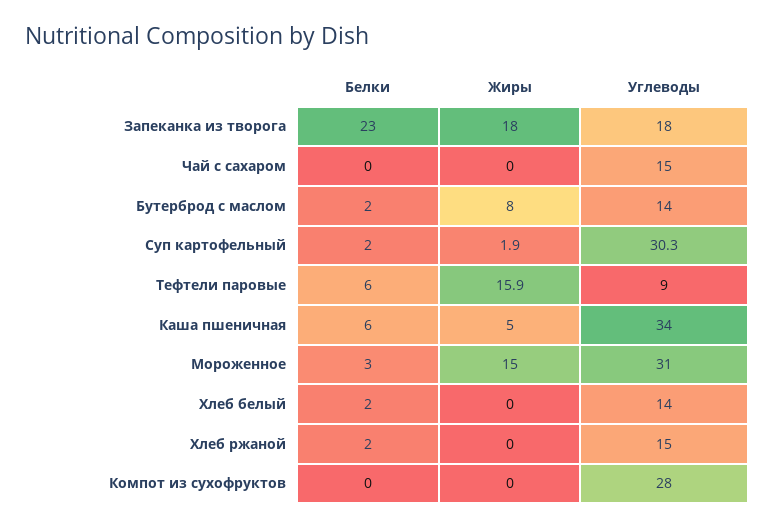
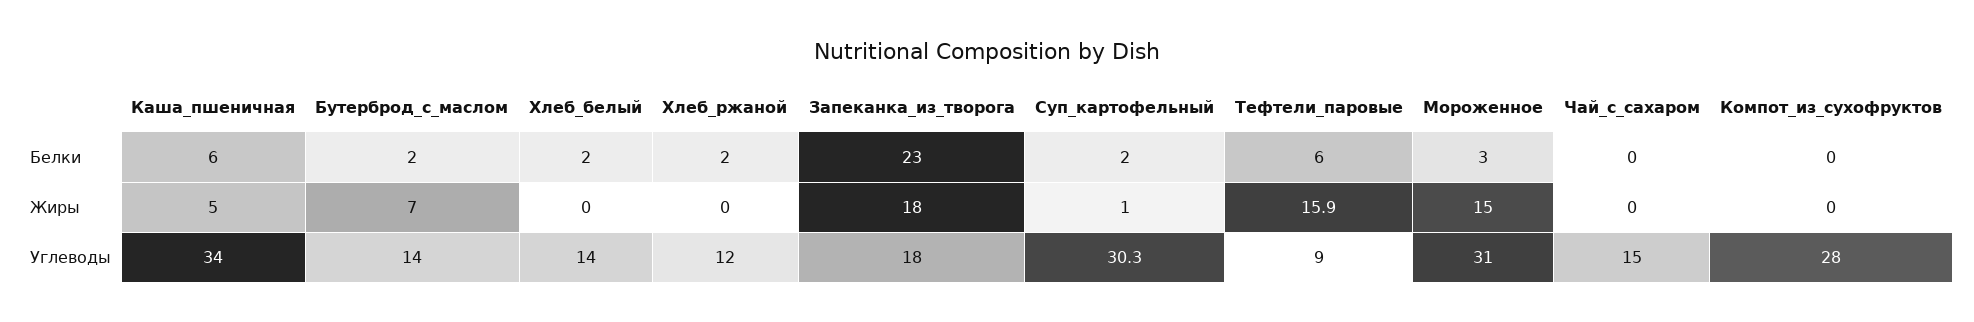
  {
    "Белки": {
      "Запеканка из творога": 23,
      "Чай с сахаром": 0,
      "Бутерброд с маслом": 2,
      "Суп картофельный": 2,
      "Тефтели паровые": 6,
      "Каша пшеничная": 6,
      "Мороженное": 3,
      "Хлеб белый": 2,
      "Хлеб ржаной": 2,
      "Компот из сухофруктов": 0
    },
    "Жиры": {
      "Запеканка из творога": 18,
      "Чай с сахаром": 0,
-     "Бутерброд с маслом": 8,
+     "Бутерброд с маслом": 7,
-     "Суп картофельный": 1.9,
+     "Суп картофельный": 1,
      "Тефтели паровые": 15.9,
      "Каша пшеничная": 5,
      "Мороженное": 15,
      "Хлеб белый": 0,
      "Хлеб ржаной": 0,
      "Компот из сухофруктов": 0
    },
    "Углеводы": {
      "Запеканка из творога": 18,
      "Чай с сахаром": 15,
      "Бутерброд с маслом": 14,
      "Суп картофельный": 30.3,
      "Тефтели паровые": 9,
      "Каша пшеничная": 34,
      "Мороженное": 31,
      "Хлеб белый": 14,
-     "Хлеб ржаной": 15,
+     "Хлеб ржаной": 12,
      "Компот из сухофруктов": 28
    }
  }

